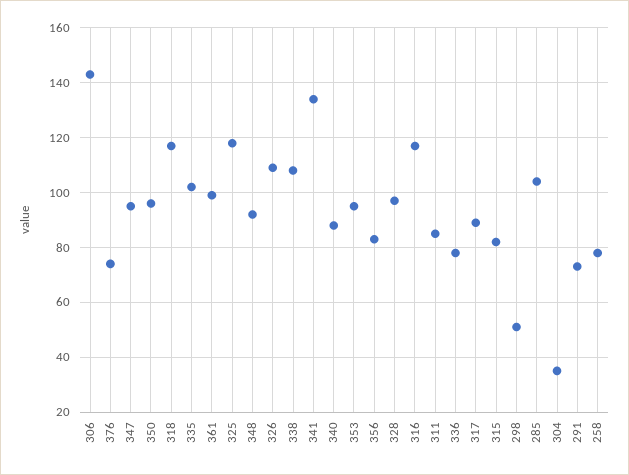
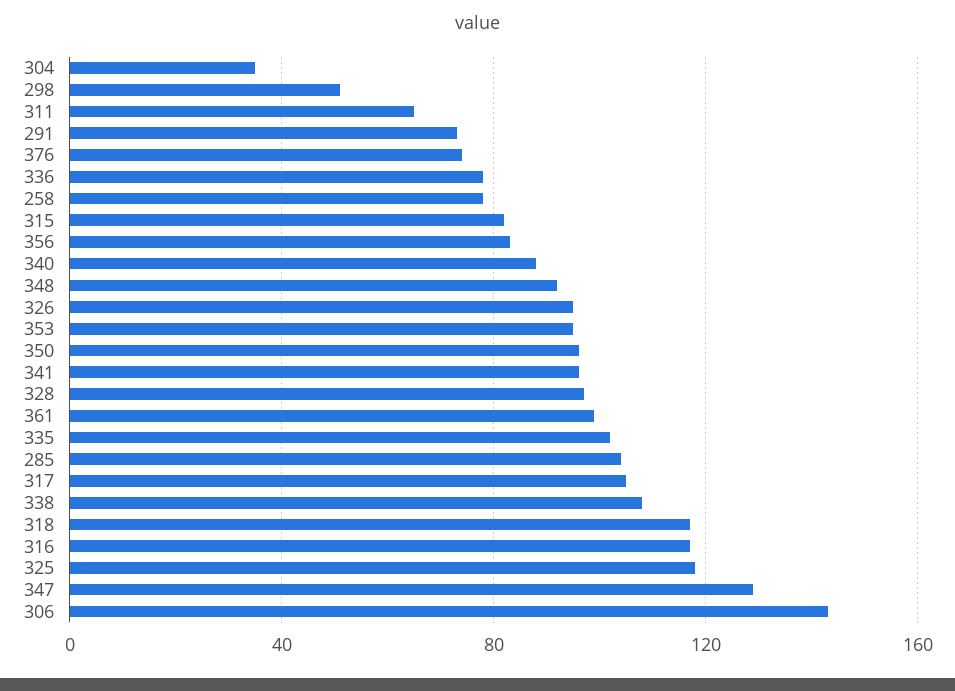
  {
    "306": 145,
    "376": 75,
-   "347": 95,
+   "347": 130,
    "350": 95,
    "318": 115,
    "335": 100,
    "361": 100,
    "325": 120,
    "348": 90,
-   "326": 110,
+   "326": 95,
    "338": 110,
-   "341": 135,
+   "341": 95,
    "340": 90,
    "353": 95,
    "356": 85,
    "328": 95,
    "316": 115,
-   "311": 85,
+   "311": 65,
    "336": 80,
-   "317": 90,
+   "317": 105,
    "315": 80,
    "298": 50,
    "285": 105,
    "304": 35,
    "291": 75,
    "258": 80
  }

